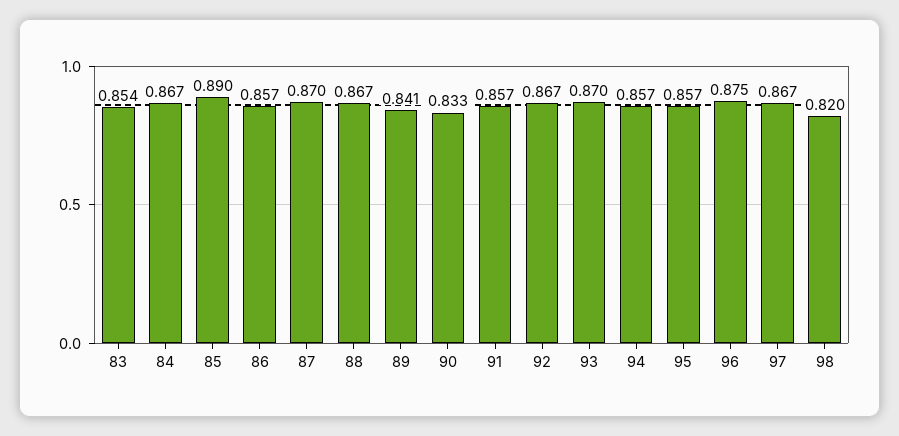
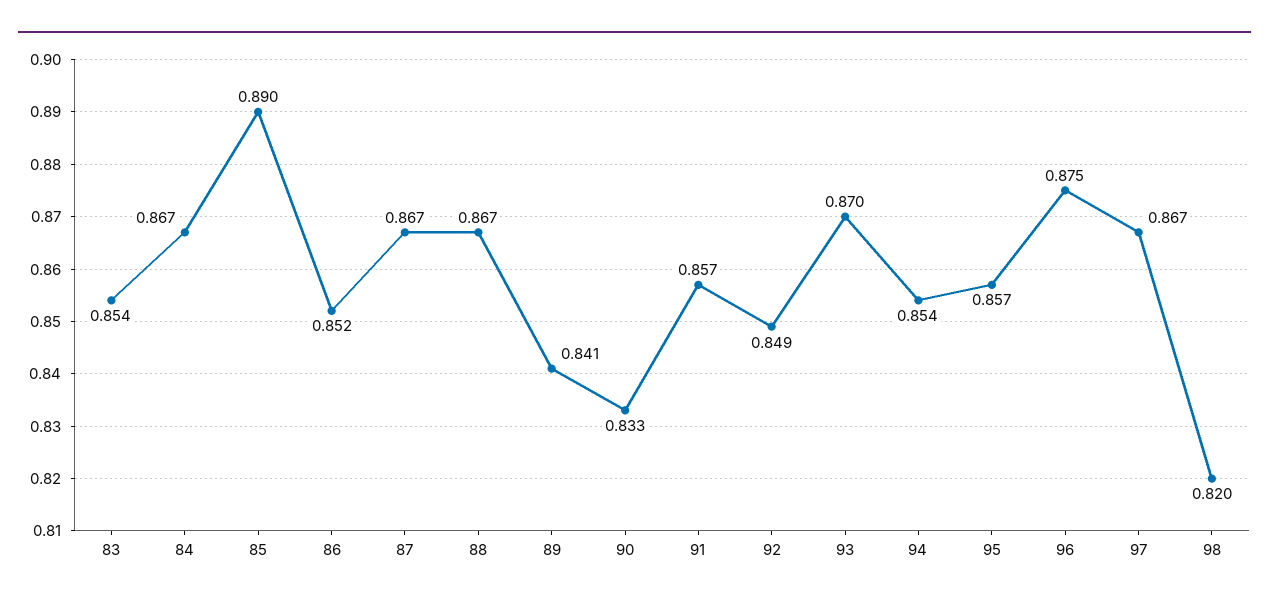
  {
    "83": 0.854,
    "84": 0.867,
    "85": 0.89,
-   "86": 0.857,
+   "86": 0.852,
-   "87": 0.87,
+   "87": 0.867,
    "88": 0.867,
    "89": 0.841,
    "90": 0.833,
    "91": 0.857,
-   "92": 0.867,
+   "92": 0.849,
    "93": 0.87,
-   "94": 0.857,
+   "94": 0.854,
    "95": 0.857,
    "96": 0.875,
    "97": 0.867,
    "98": 0.82
  }

